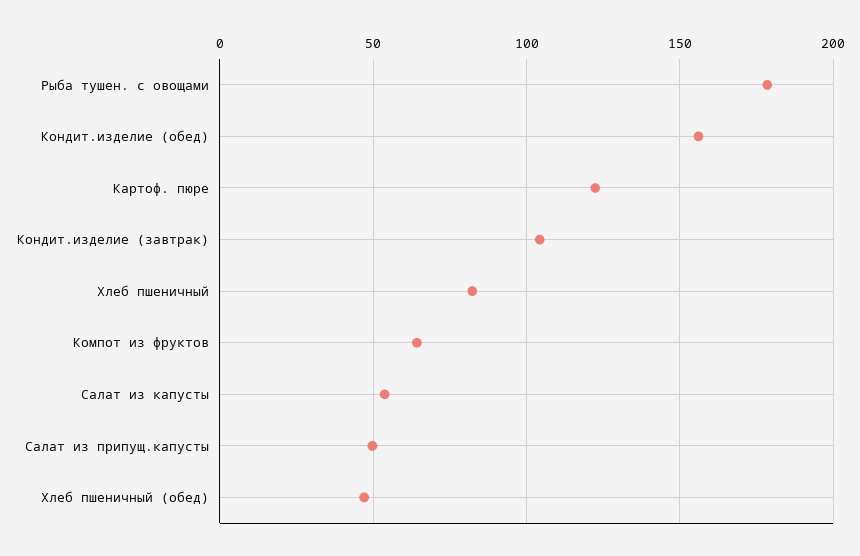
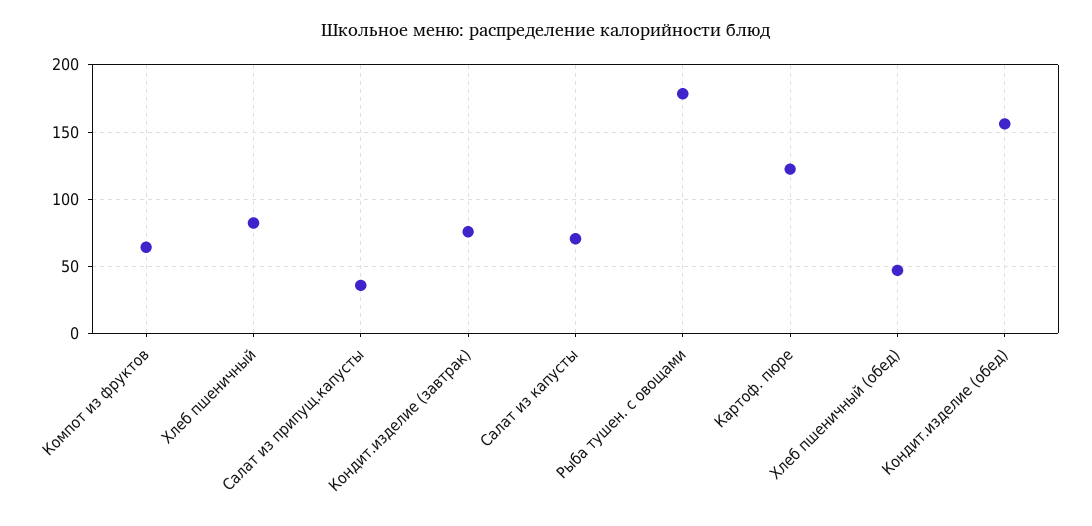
  {
    "Рыба тушен. с овощами": 180,
    "Кондит.изделие (обед)": 155,
    "Картоф. пюре": 120,
-   "Кондит.изделие (завтрак)": 105,
+   "Кондит.изделие (завтрак)": 75,
    "Хлеб пшеничный": 80,
    "Компот из фруктов": 65,
-   "Салат из капусты": 55,
+   "Салат из капусты": 70,
-   "Салат из припущ.капусты": 50,
+   "Салат из припущ.капусты": 35,
    "Хлеб пшеничный (обед)": 45
  }

